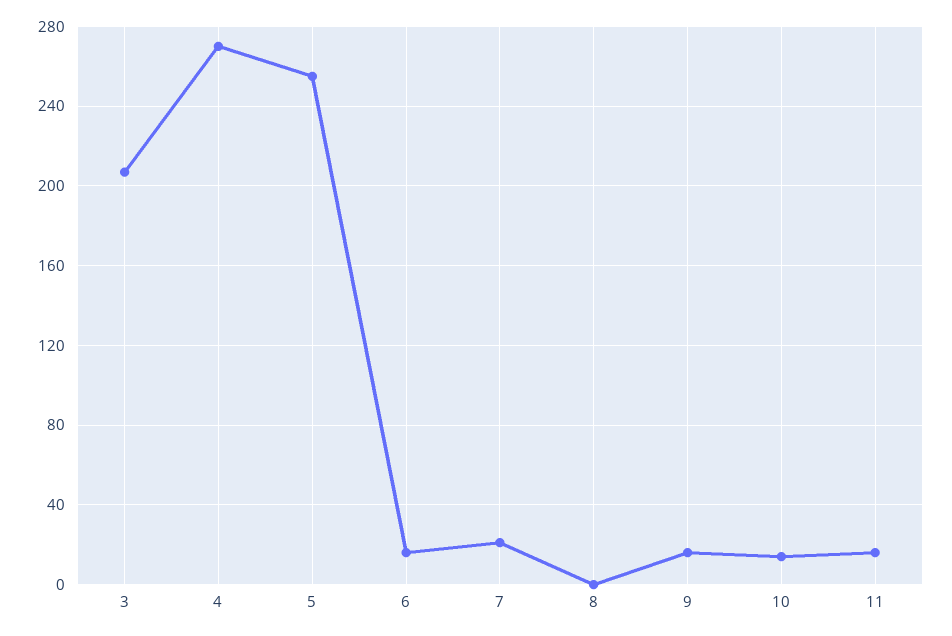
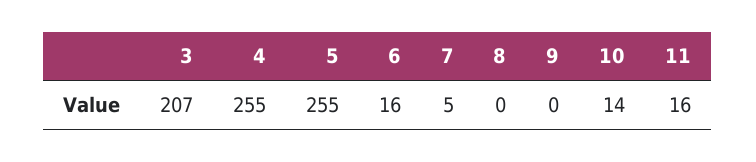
  {
    "3": 207,
-   "4": 270,
+   "4": 255,
    "5": 255,
    "6": 16,
-   "7": 20,
+   "7": 5,
    "8": 0,
-   "9": 15,
+   "9": 0,
    "10": 14,
    "11": 16
  }

